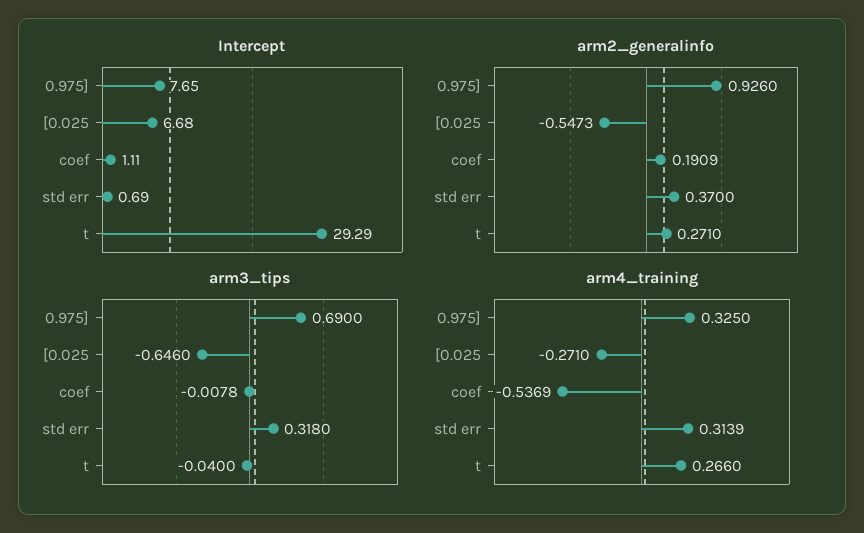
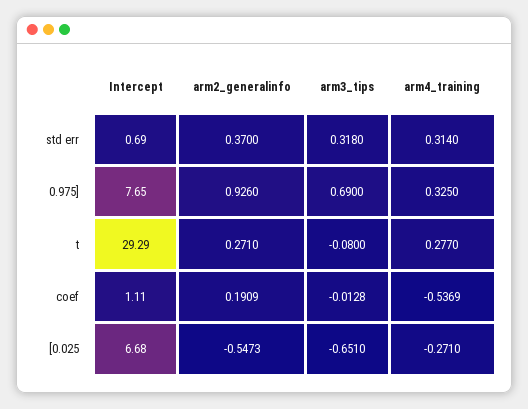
  {
    "Intercept": {
      "0.975]": 7.65,
      "[0.025": 6.68,
      "coef": 1.11,
      "std err": 0.69,
      "t": 29.29
    },
    "arm2_generalinfo": {
      "0.975]": 0.926,
      "[0.025": -0.5473,
      "coef": 0.1909,
      "std err": 0.37,
      "t": 0.271
    },
    "arm3_tips": {
      "0.975]": 0.69,
-     "[0.025": -0.646,
+     "[0.025": -0.651,
-     "coef": -0.0078,
+     "coef": -0.0128,
      "std err": 0.318,
-     "t": -0.04
+     "t": -0.08
    },
    "arm4_training": {
      "0.975]": 0.325,
      "[0.025": -0.271,
      "coef": -0.5369,
-     "std err": 0.3139,
+     "std err": 0.314,
-     "t": 0.266
+     "t": 0.277
    }
  }

